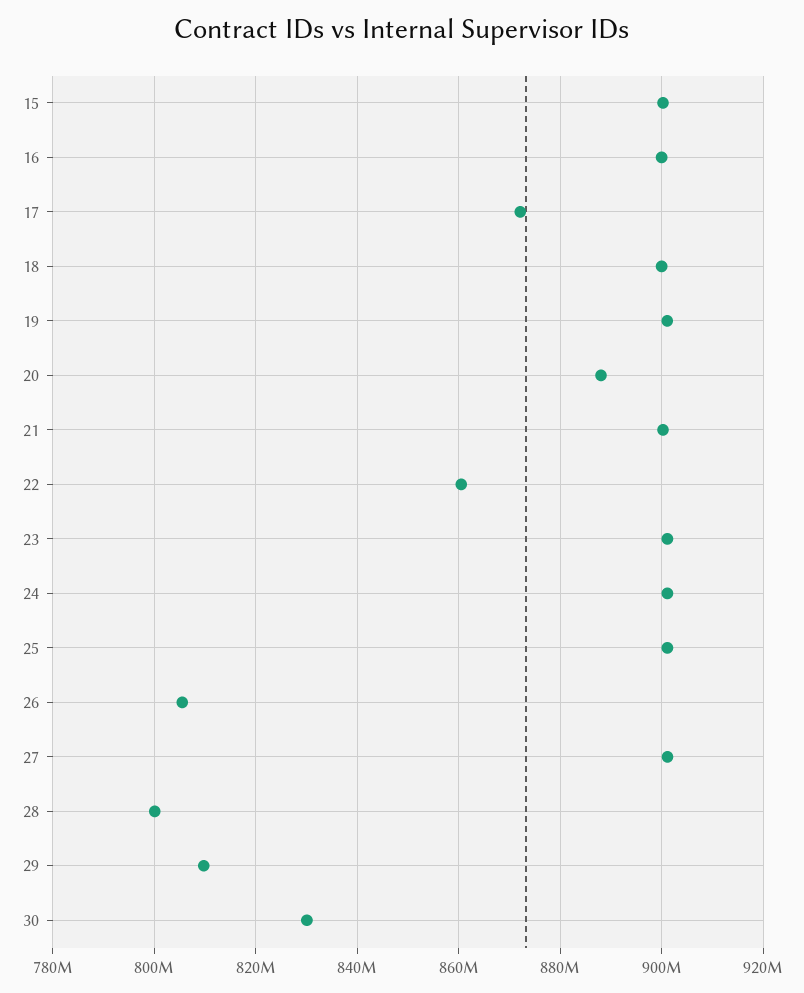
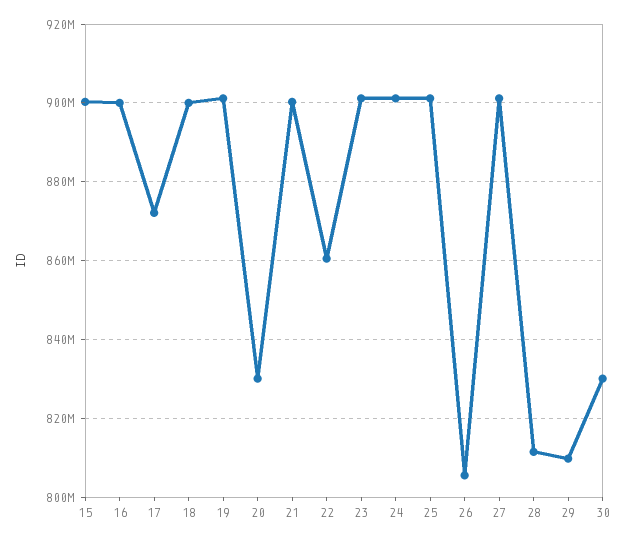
  {
    "15": 900000000,
    "16": 900000000,
    "17": 872000000,
    "18": 900000000,
    "19": 902000000,
-   "20": 888000000,
+   "20": 830000000,
    "21": 900000000,
    "22": 860000000,
    "23": 902000000,
    "24": 902000000,
    "25": 902000000,
    "26": 806000000,
    "27": 902000000,
-   "28": 800000000,
+   "28": 812000000,
    "29": 810000000,
    "30": 830000000
  }

